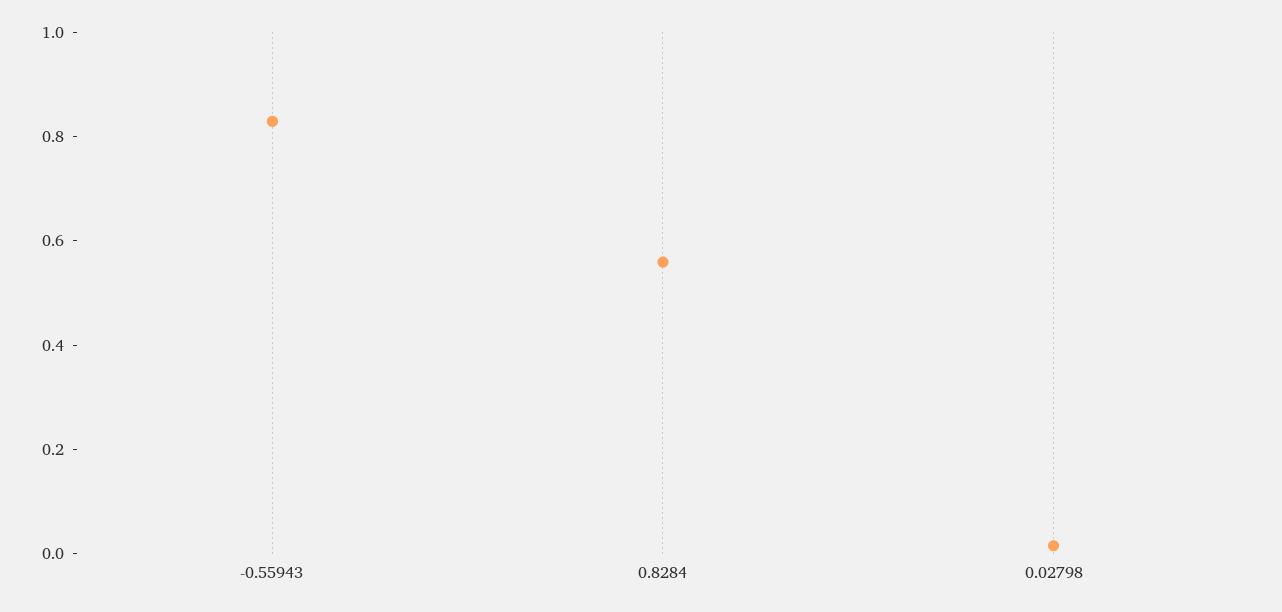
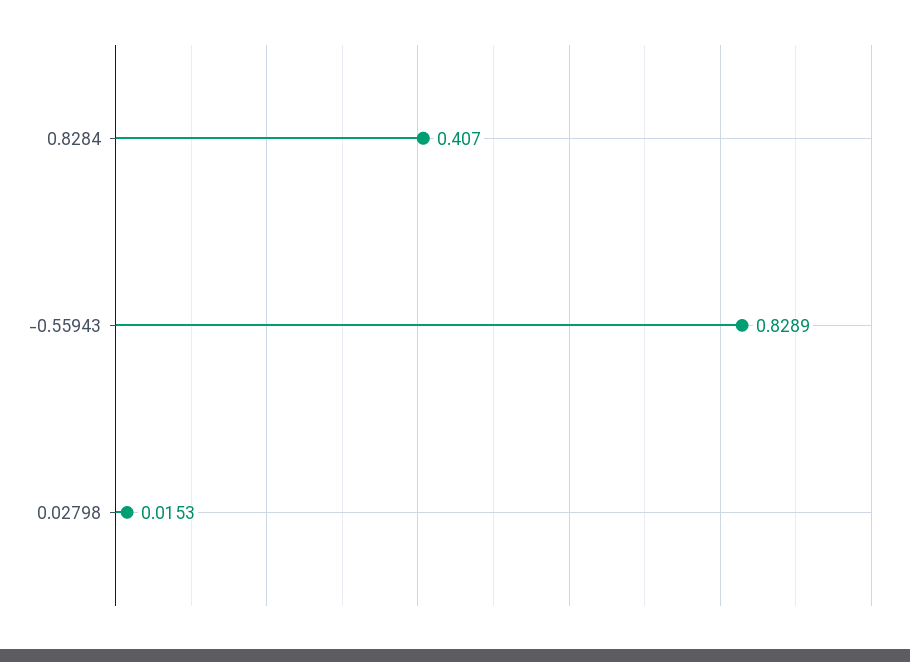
  {
    "-0.55943": 0.8289,
-   "0.8284": 0.55,
+   "0.8284": 0.407,
    "0.02798": 0.0153
  }

